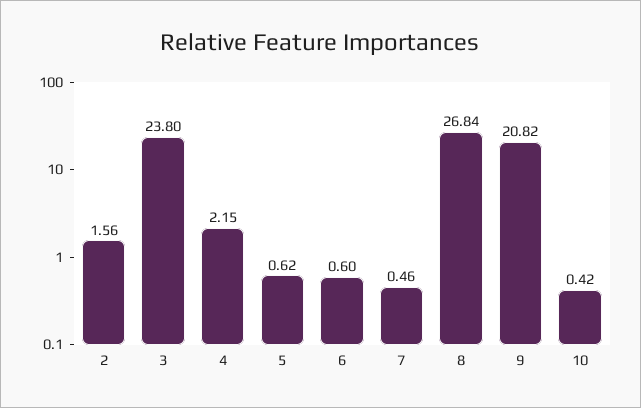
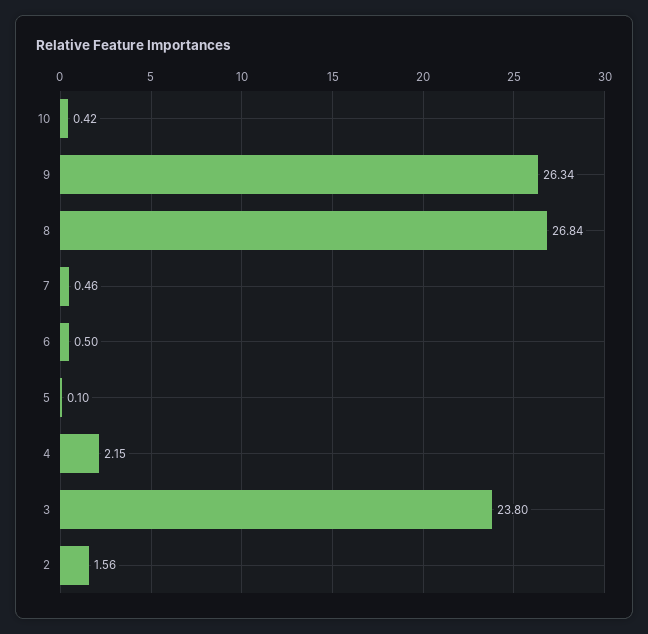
  {
    "2": 1.56,
    "3": 23.8,
    "4": 2.15,
-   "5": 0.62,
+   "5": 0.1,
-   "6": 0.6,
+   "6": 0.5,
    "7": 0.46,
    "8": 26.84,
-   "9": 20.82,
+   "9": 26.34,
    "10": 0.42
  }

